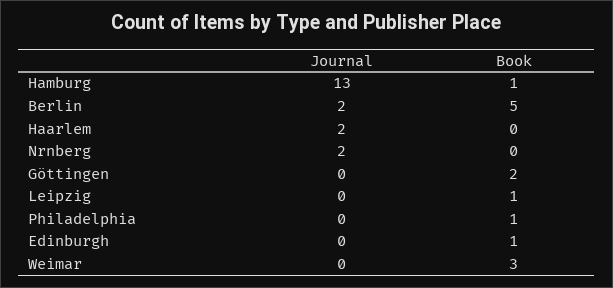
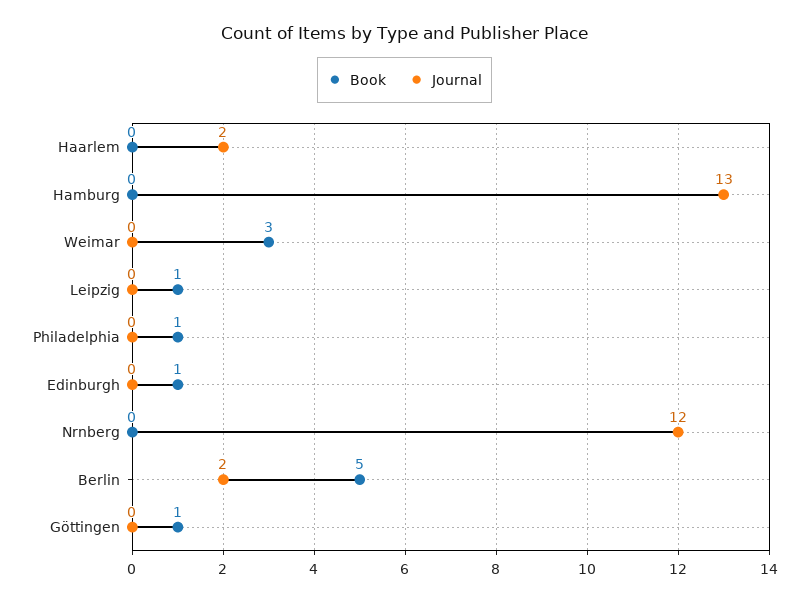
  {
    "Journal": {
      "Hamburg": 13,
      "Berlin": 2,
      "Haarlem": 2,
-     "Nrnberg": 2,
+     "Nrnberg": 12,
      "Göttingen": 0,
      "Leipzig": 0,
      "Philadelphia": 0,
      "Edinburgh": 0,
      "Weimar": 0
    },
    "Book": {
-     "Hamburg": 1,
+     "Hamburg": 0,
      "Berlin": 5,
      "Haarlem": 0,
      "Nrnberg": 0,
-     "Göttingen": 2,
+     "Göttingen": 1,
      "Leipzig": 1,
      "Philadelphia": 1,
      "Edinburgh": 1,
      "Weimar": 3
    }
  }

